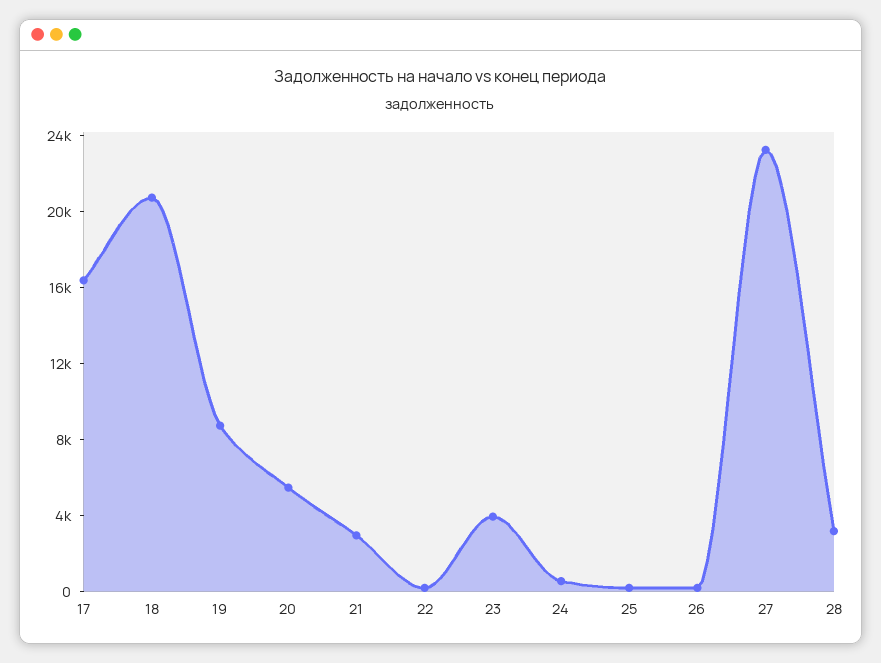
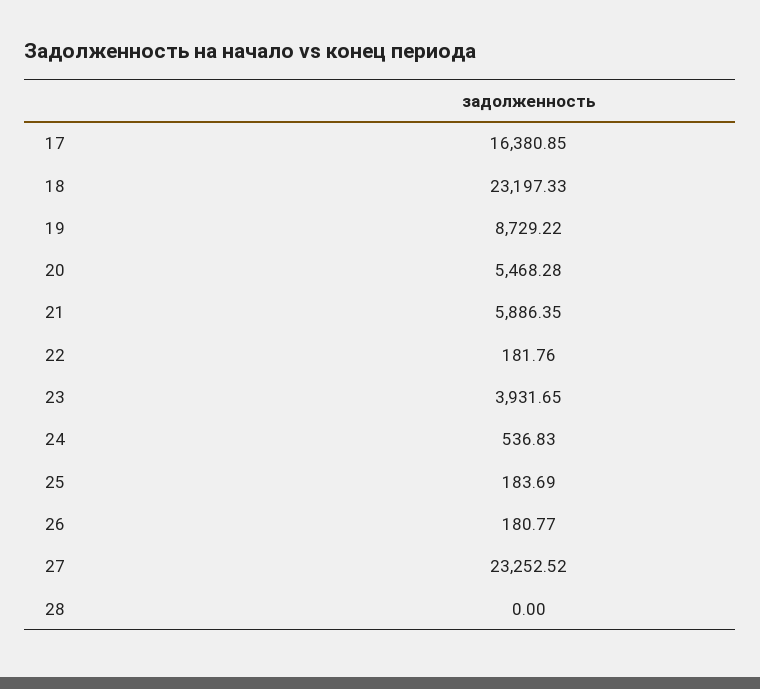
  {
    "17": 16380.85,
-   "18": 21000,
+   "18": 23197.33,
    "19": 8729.22,
    "20": 5468.28,
-   "21": 3000,
+   "21": 5886.35,
    "22": 181.76,
    "23": 3931.65,
    "24": 536.83,
    "25": 183.69,
    "26": 180.77,
    "27": 23252.52,
-   "28": 3000
+   "28": 0
  }

